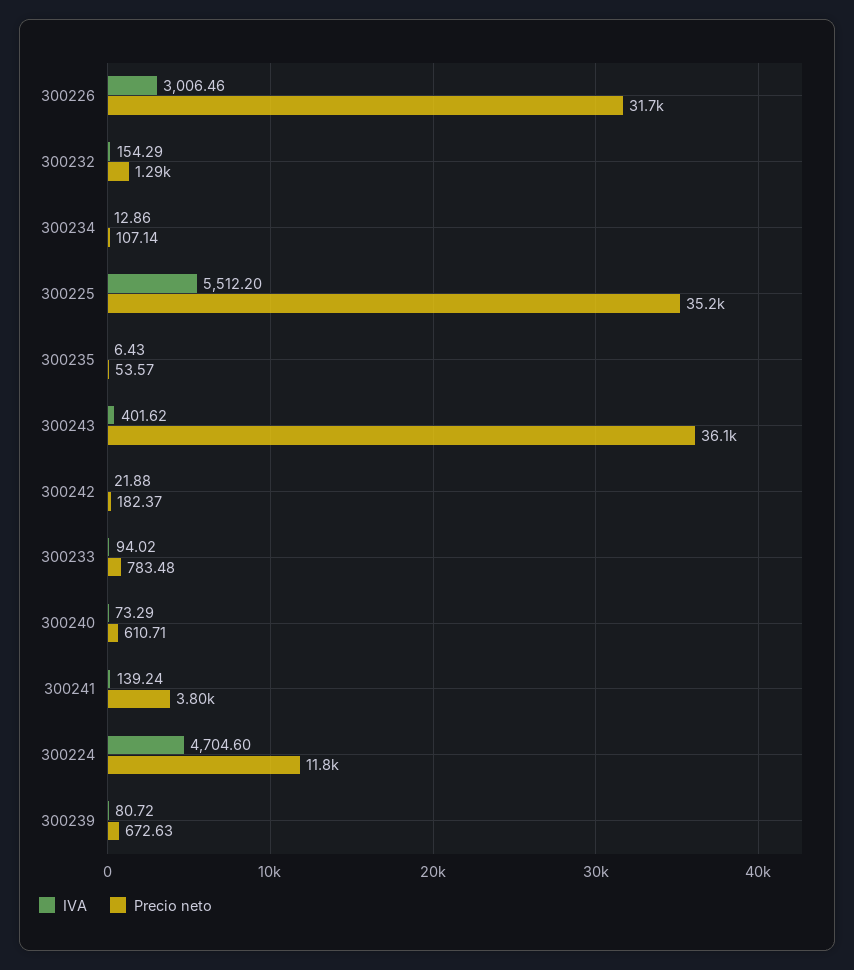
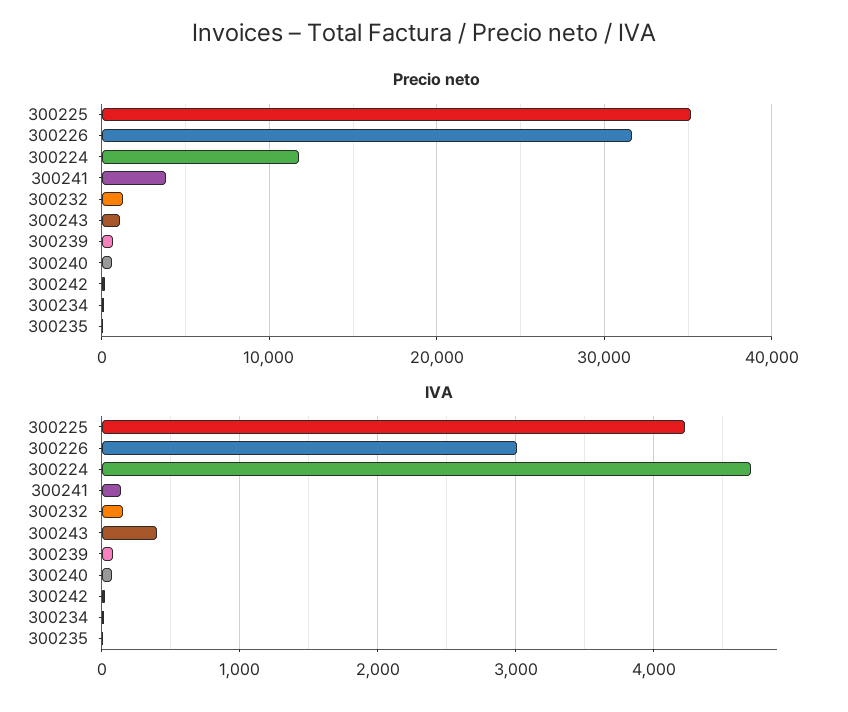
  {
    "IVA": {
      "300226": 3006.46,
      "300232": 154.29,
      "300234": 12.86,
-     "300225": 5512.2,
+     "300225": 4200,
      "300235": 6.43,
      "300243": 401.62,
      "300242": 21.88,
-     "300233": 94.02,
      "300240": 73.29,
      "300241": 139.24,
      "300224": 4704.6,
      "300239": 80.72
    },
    "Precio neto": {
      "300226": 31700,
      "300232": 1290,
      "300234": 107.14,
      "300225": 35200,
      "300235": 53.57,
-     "300243": 36100,
+     "300243": 1000,
      "300242": 182.37,
-     "300233": 783.48,
      "300240": 610.71,
      "300241": 3800,
      "300224": 11800,
      "300239": 672.63
    }
  }

